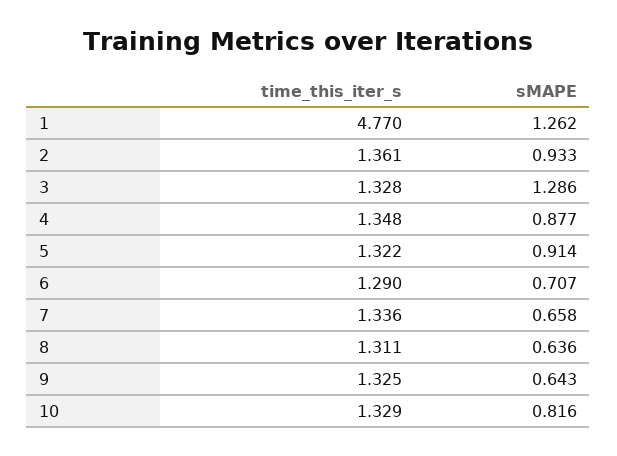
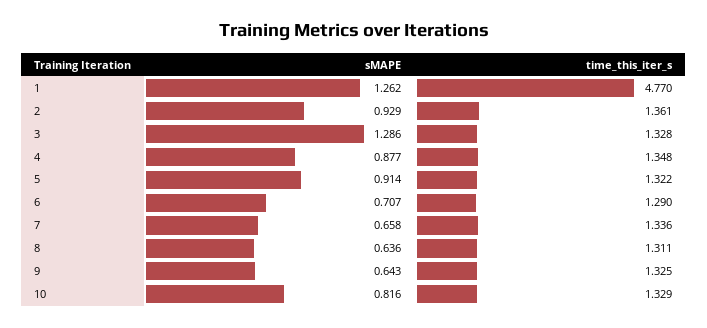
  {
    "time_this_iter_s": {
      "1": 4.77,
      "2": 1.361,
      "3": 1.328,
      "4": 1.348,
      "5": 1.322,
      "6": 1.29,
      "7": 1.336,
      "8": 1.311,
      "9": 1.325,
      "10": 1.329
    },
    "sMAPE": {
      "1": 1.262,
-     "2": 0.933,
+     "2": 0.929,
      "3": 1.286,
      "4": 0.877,
      "5": 0.914,
      "6": 0.707,
      "7": 0.658,
      "8": 0.636,
      "9": 0.643,
      "10": 0.816
    }
  }

